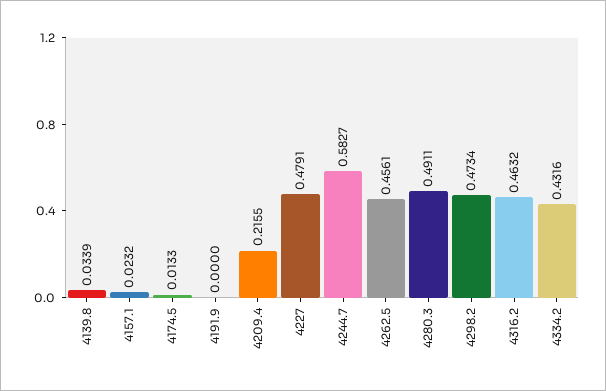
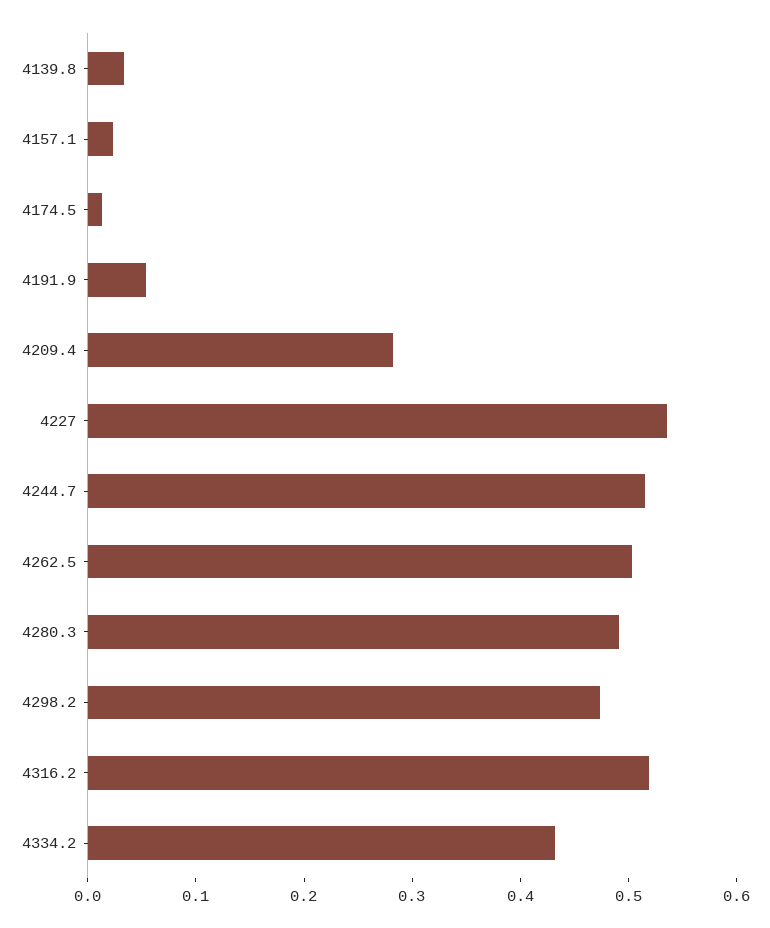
  {
    "4139.8": 0.0339,
    "4157.1": 0.0232,
    "4174.5": 0.0133,
-   "4191.9": 0,
+   "4191.9": 0.06,
-   "4209.4": 0.2155,
+   "4209.4": 0.28,
-   "4227": 0.4791,
+   "4227": 0.54,
-   "4244.7": 0.5827,
+   "4244.7": 0.52,
-   "4262.5": 0.4561,
+   "4262.5": 0.5,
    "4280.3": 0.4911,
    "4298.2": 0.4734,
-   "4316.2": 0.4632,
+   "4316.2": 0.52,
    "4334.2": 0.4316
  }

